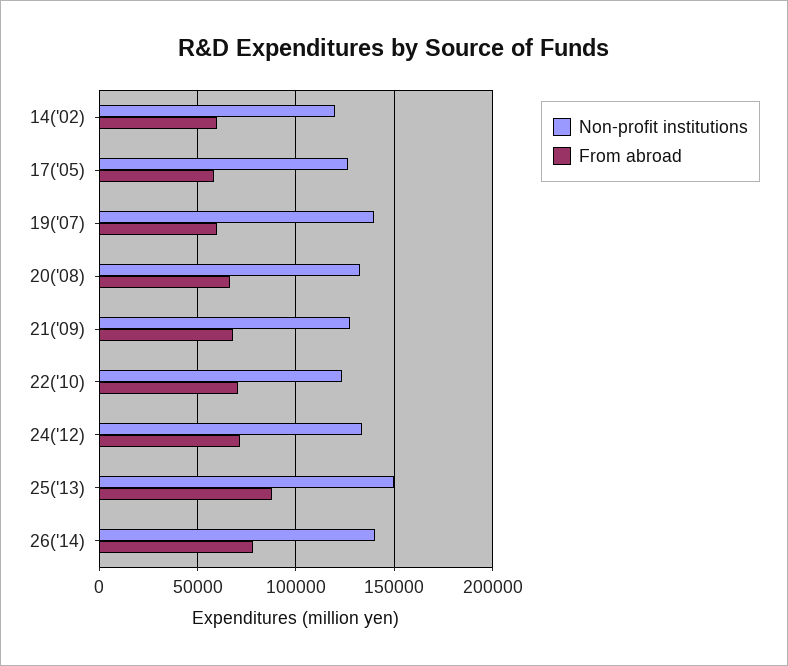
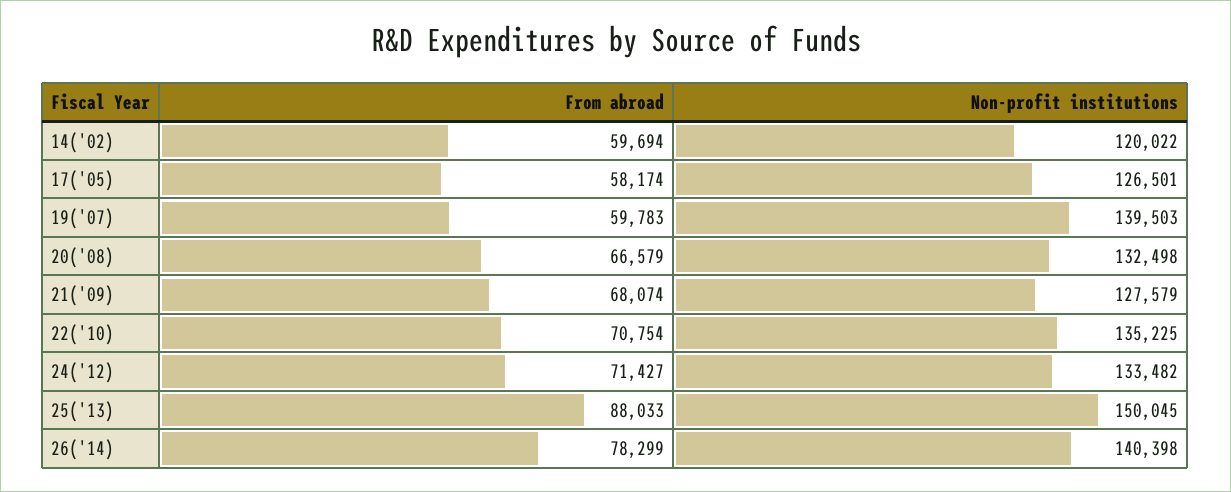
  {
    "Non-profit institutions": {
      "14('02)": 120022,
      "17('05)": 126501,
      "19('07)": 139503,
      "20('08)": 132498,
      "21('09)": 127579,
-     "22('10)": 125000,
+     "22('10)": 135225,
      "24('12)": 133482,
      "25('13)": 150045,
      "26('14)": 140398
    },
    "From abroad": {
      "14('02)": 59694,
      "17('05)": 58174,
      "19('07)": 59783,
      "20('08)": 66579,
      "21('09)": 68074,
      "22('10)": 70754,
      "24('12)": 71427,
      "25('13)": 88033,
      "26('14)": 78299
    }
  }

